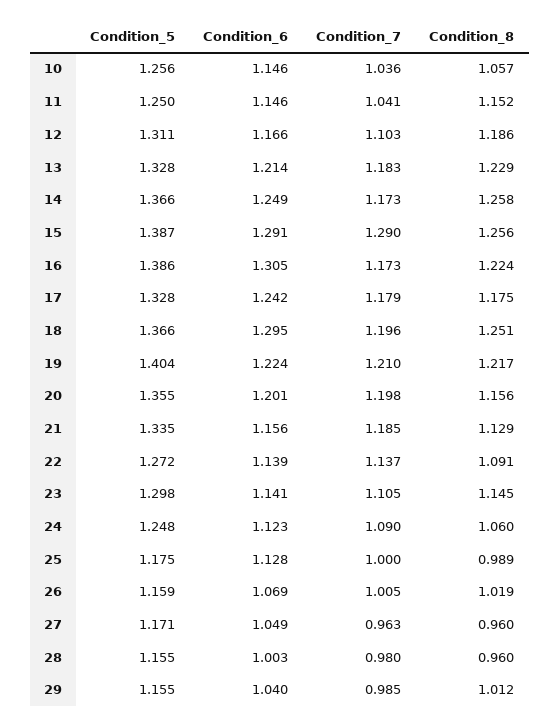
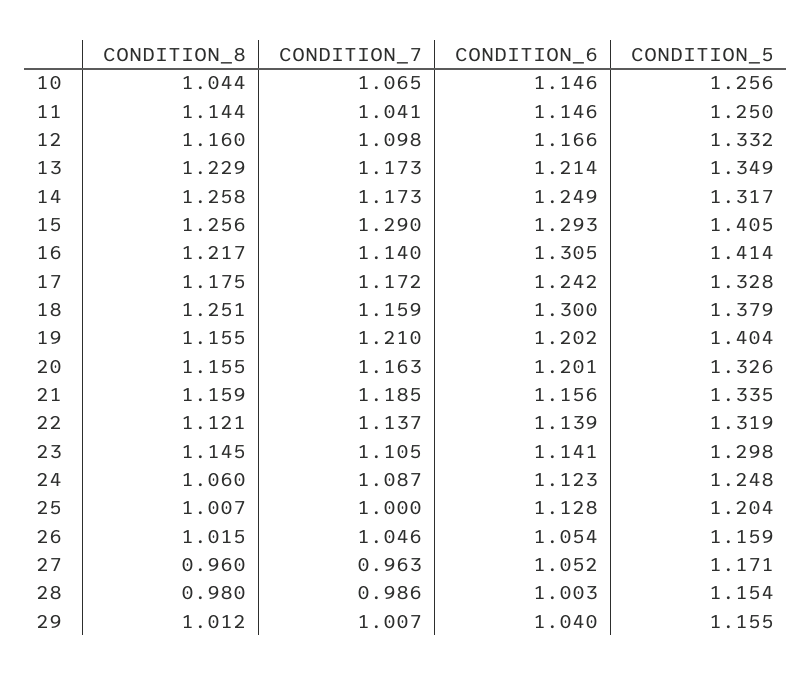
  {
    "Condition_5": {
      "10": 1.256,
      "11": 1.25,
-     "12": 1.311,
+     "12": 1.332,
-     "13": 1.328,
+     "13": 1.349,
-     "14": 1.366,
+     "14": 1.317,
-     "15": 1.387,
+     "15": 1.405,
-     "16": 1.386,
+     "16": 1.414,
      "17": 1.328,
-     "18": 1.366,
+     "18": 1.379,
      "19": 1.404,
-     "20": 1.355,
+     "20": 1.326,
      "21": 1.335,
-     "22": 1.272,
+     "22": 1.319,
      "23": 1.298,
      "24": 1.248,
-     "25": 1.175,
+     "25": 1.204,
      "26": 1.159,
      "27": 1.171,
-     "28": 1.155,
+     "28": 1.154,
      "29": 1.155
    },
    "Condition_6": {
      "10": 1.146,
      "11": 1.146,
      "12": 1.166,
      "13": 1.214,
      "14": 1.249,
-     "15": 1.291,
+     "15": 1.293,
      "16": 1.305,
      "17": 1.242,
-     "18": 1.295,
+     "18": 1.3,
-     "19": 1.224,
+     "19": 1.202,
      "20": 1.201,
      "21": 1.156,
      "22": 1.139,
      "23": 1.141,
      "24": 1.123,
      "25": 1.128,
-     "26": 1.069,
+     "26": 1.054,
-     "27": 1.049,
+     "27": 1.052,
      "28": 1.003,
      "29": 1.04
    },
    "Condition_7": {
-     "10": 1.036,
+     "10": 1.065,
      "11": 1.041,
-     "12": 1.103,
+     "12": 1.098,
-     "13": 1.183,
+     "13": 1.173,
      "14": 1.173,
      "15": 1.29,
-     "16": 1.173,
+     "16": 1.14,
-     "17": 1.179,
+     "17": 1.172,
-     "18": 1.196,
+     "18": 1.159,
      "19": 1.21,
-     "20": 1.198,
+     "20": 1.163,
      "21": 1.185,
      "22": 1.137,
      "23": 1.105,
-     "24": 1.09,
+     "24": 1.087,
      "25": 1,
-     "26": 1.005,
+     "26": 1.046,
      "27": 0.963,
-     "28": 0.98,
+     "28": 0.986,
-     "29": 0.985
+     "29": 1.007
    },
    "Condition_8": {
-     "10": 1.057,
+     "10": 1.044,
-     "11": 1.152,
+     "11": 1.144,
-     "12": 1.186,
+     "12": 1.16,
      "13": 1.229,
      "14": 1.258,
      "15": 1.256,
-     "16": 1.224,
+     "16": 1.217,
      "17": 1.175,
      "18": 1.251,
-     "19": 1.217,
+     "19": 1.155,
-     "20": 1.156,
+     "20": 1.155,
-     "21": 1.129,
+     "21": 1.159,
-     "22": 1.091,
+     "22": 1.121,
      "23": 1.145,
      "24": 1.06,
-     "25": 0.989,
+     "25": 1.007,
-     "26": 1.019,
+     "26": 1.015,
      "27": 0.96,
-     "28": 0.96,
+     "28": 0.98,
      "29": 1.012
    }
  }

